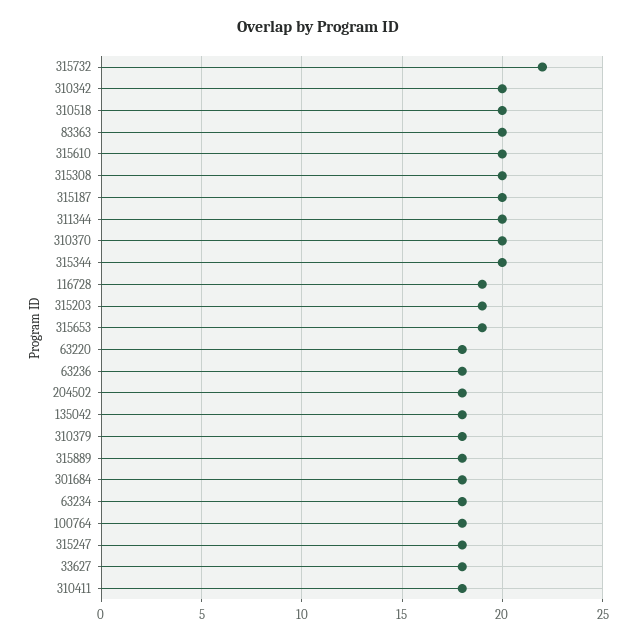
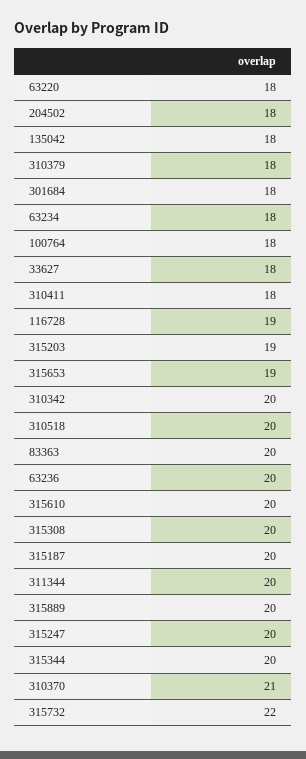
  {
    "315732": 22,
    "310342": 20,
    "310518": 20,
    "83363": 20,
    "315610": 20,
    "315308": 20,
    "315187": 20,
    "311344": 20,
-   "310370": 20,
+   "310370": 21,
    "315344": 20,
    "116728": 19,
    "315203": 19,
    "315653": 19,
    "63220": 18,
-   "63236": 18,
+   "63236": 20,
    "204502": 18,
    "135042": 18,
    "310379": 18,
-   "315889": 18,
+   "315889": 20,
    "301684": 18,
    "63234": 18,
    "100764": 18,
-   "315247": 18,
+   "315247": 20,
    "33627": 18,
    "310411": 18
  }

